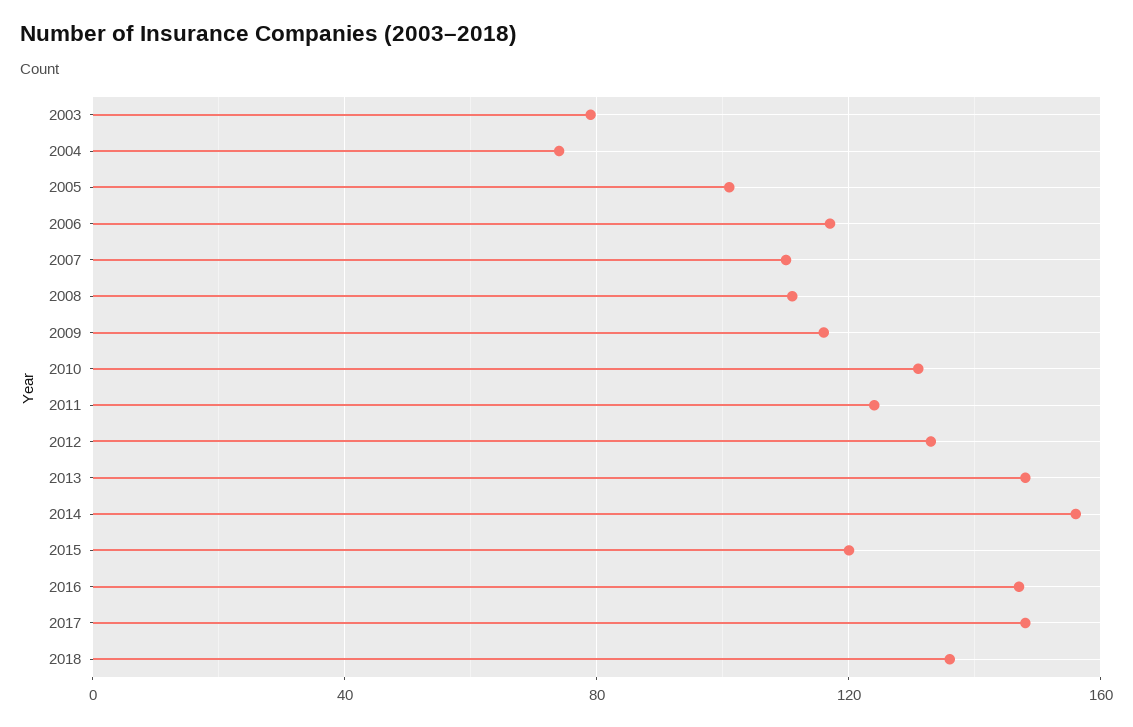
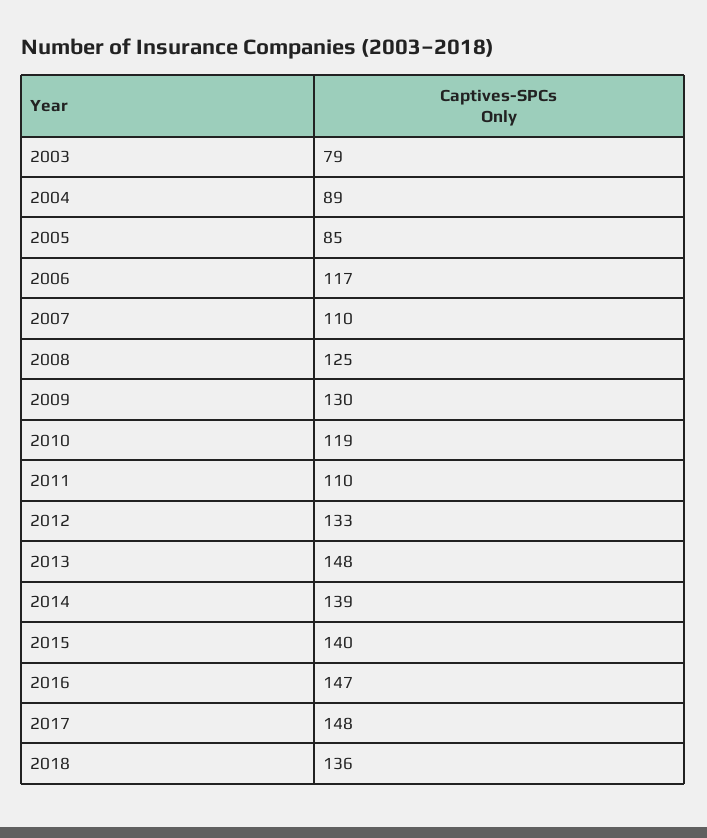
  {
    "2003": 79,
-   "2004": 75,
+   "2004": 89,
-   "2005": 100,
+   "2005": 85,
    "2006": 117,
    "2007": 110,
-   "2008": 110,
+   "2008": 125,
-   "2009": 115,
+   "2009": 130,
-   "2010": 130,
+   "2010": 119,
-   "2011": 125,
+   "2011": 110,
    "2012": 133,
    "2013": 148,
-   "2014": 155,
+   "2014": 139,
-   "2015": 120,
+   "2015": 140,
    "2016": 147,
    "2017": 148,
    "2018": 136
  }

